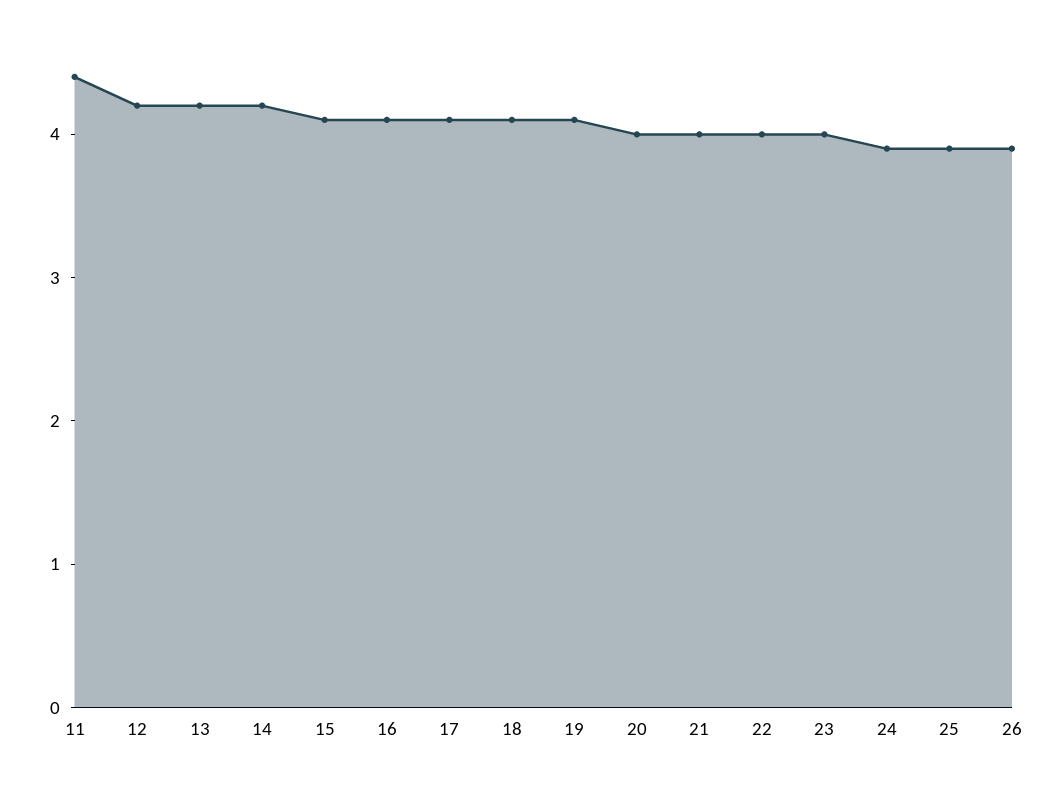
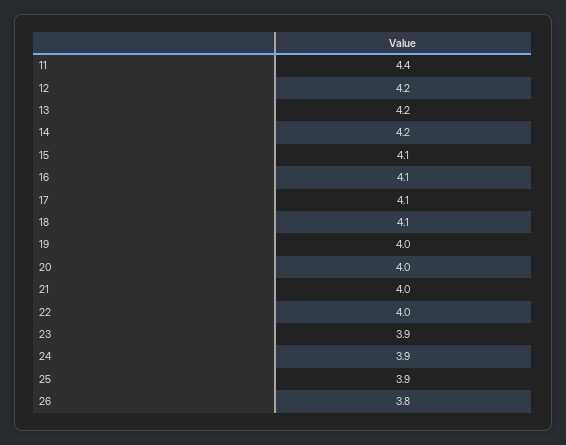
  {
    "11": 4.4,
    "12": 4.2,
    "13": 4.2,
    "14": 4.2,
    "15": 4.1,
    "16": 4.1,
    "17": 4.1,
    "18": 4.1,
-   "19": 4.1,
+   "19": 4,
    "20": 4,
    "21": 4,
    "22": 4,
-   "23": 4,
+   "23": 3.9,
    "24": 3.9,
    "25": 3.9,
-   "26": 3.9
+   "26": 3.8
  }

